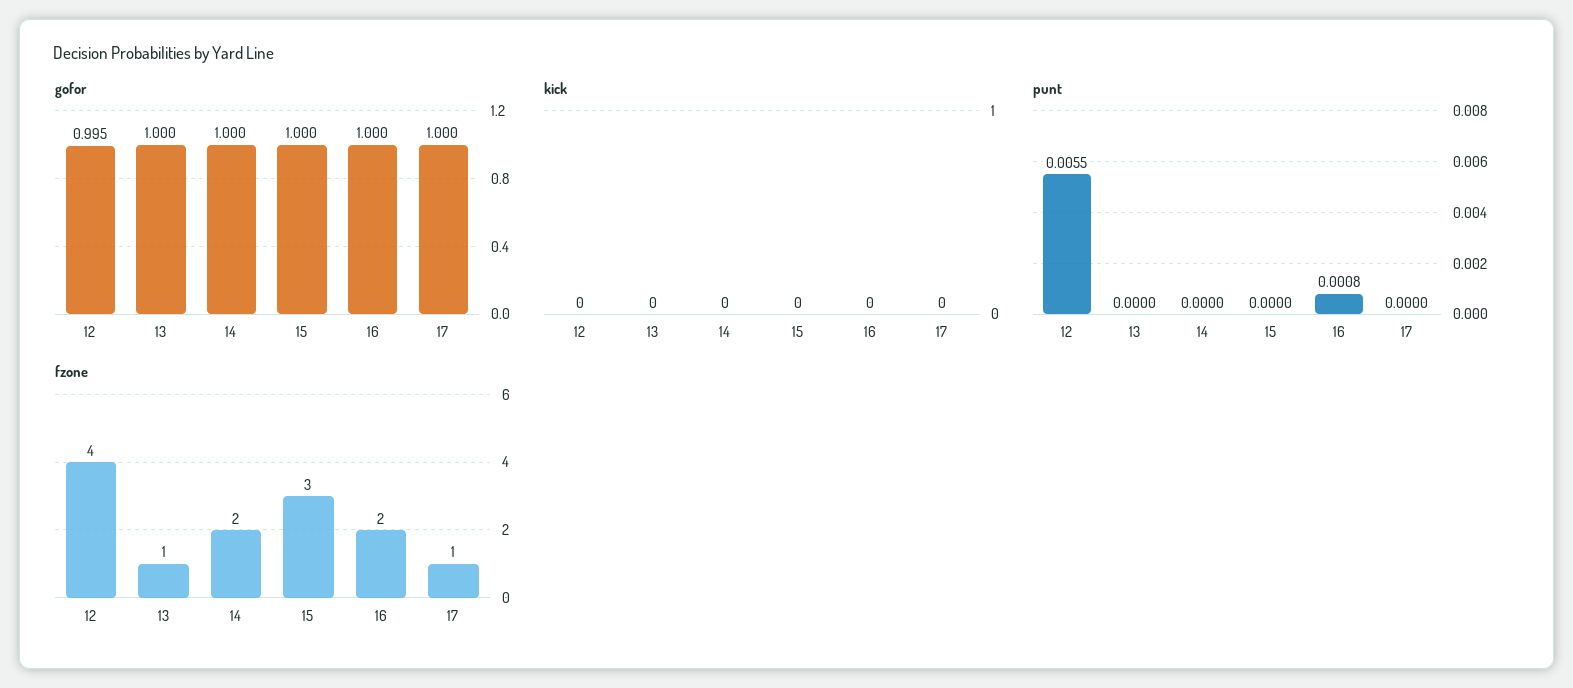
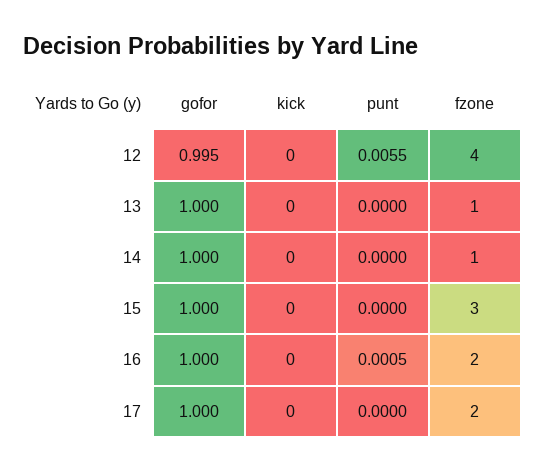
  {
    "gofor": {
      "12": 0.995,
      "13": 1,
      "14": 1,
      "15": 1,
      "16": 1,
      "17": 1
    },
    "kick": {
      "12": 0,
      "13": 0,
      "14": 0,
      "15": 0,
      "16": 0,
      "17": 0
    },
    "punt": {
      "12": 0.0055,
      "13": 0,
      "14": 0,
      "15": 0,
-     "16": 0.0008,
+     "16": 0.0005,
      "17": 0
    },
    "fzone": {
      "12": 4,
      "13": 1,
-     "14": 2,
+     "14": 1,
      "15": 3,
      "16": 2,
-     "17": 1
+     "17": 2
    }
  }

